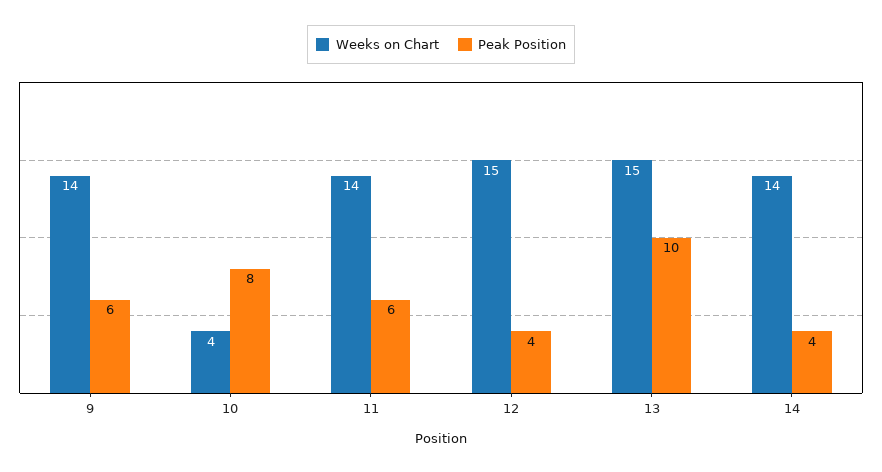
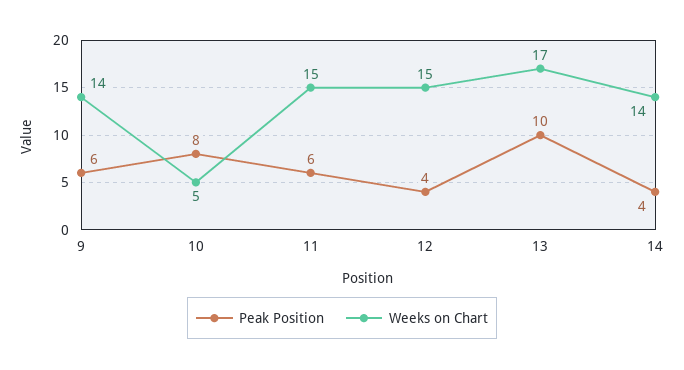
  {
    "Weeks on Chart": {
      "9": 14,
-     "10": 4,
+     "10": 5,
-     "11": 14,
+     "11": 15,
      "12": 15,
-     "13": 15,
+     "13": 17,
      "14": 14
    },
    "Peak Position": {
      "9": 6,
      "10": 8,
      "11": 6,
      "12": 4,
      "13": 10,
      "14": 4
    }
  }

